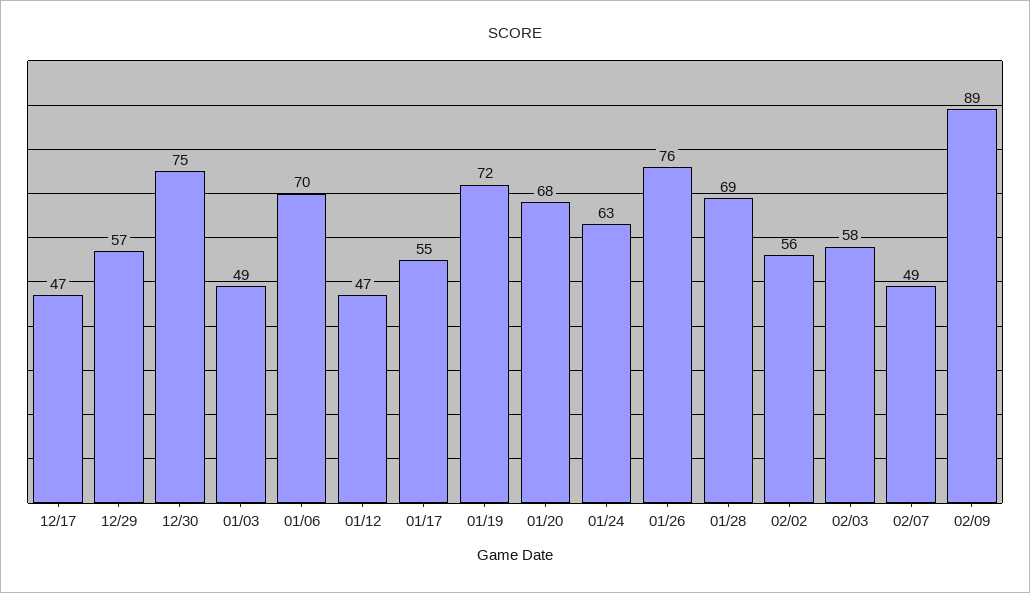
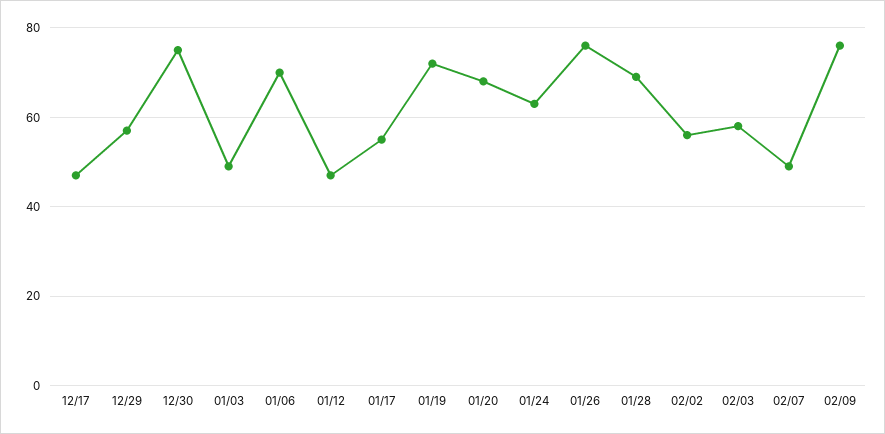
  {
    "12/17": 47,
    "12/29": 57,
    "12/30": 75,
    "01/03": 49,
    "01/06": 70,
    "01/12": 47,
    "01/17": 55,
    "01/19": 72,
    "01/20": 68,
    "01/24": 63,
    "01/26": 76,
    "01/28": 69,
    "02/02": 56,
    "02/03": 58,
    "02/07": 49,
-   "02/09": 89
+   "02/09": 75
  }

